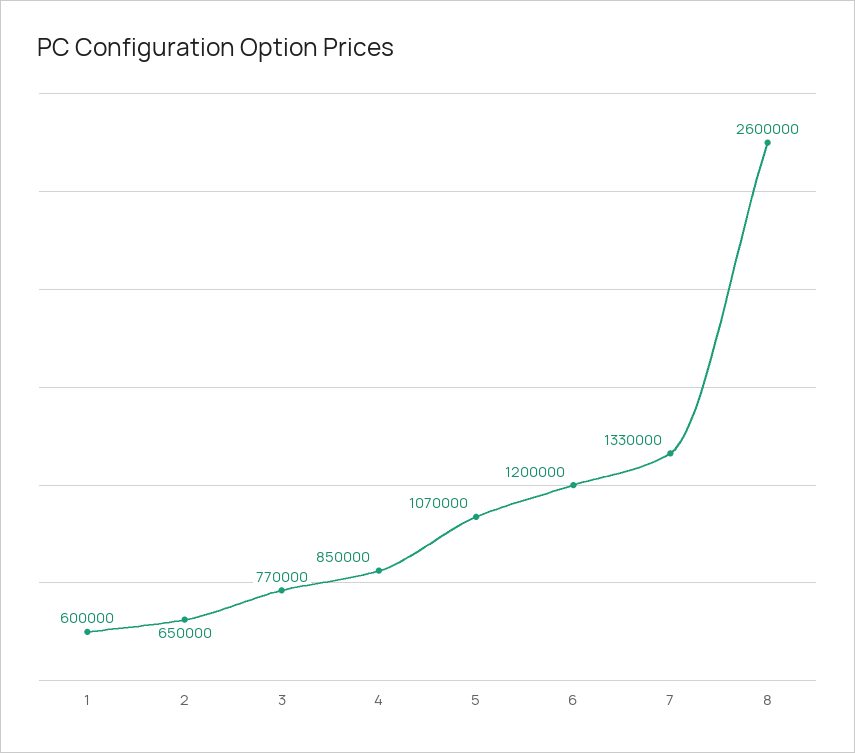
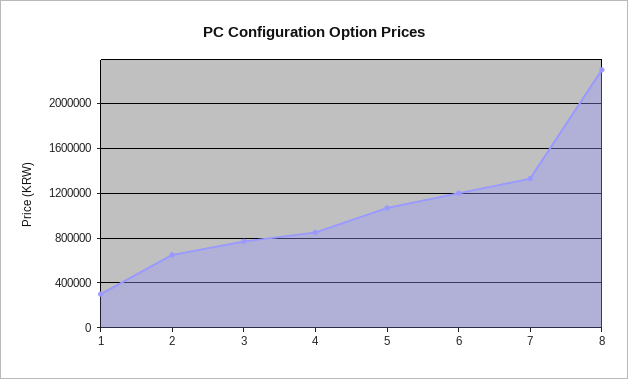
  {
-   "1": 600000,
+   "1": 300000,
    "2": 650000,
    "3": 770000,
    "4": 850000,
    "5": 1070000,
    "6": 1200000,
    "7": 1330000,
-   "8": 2600000
+   "8": 2300000
  }

